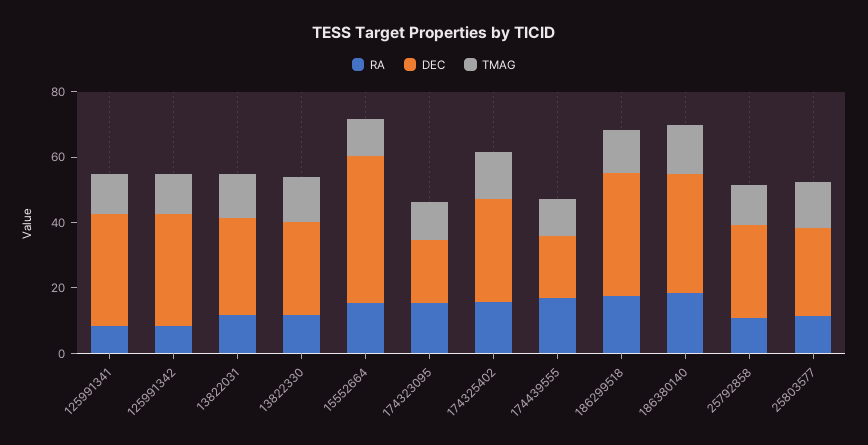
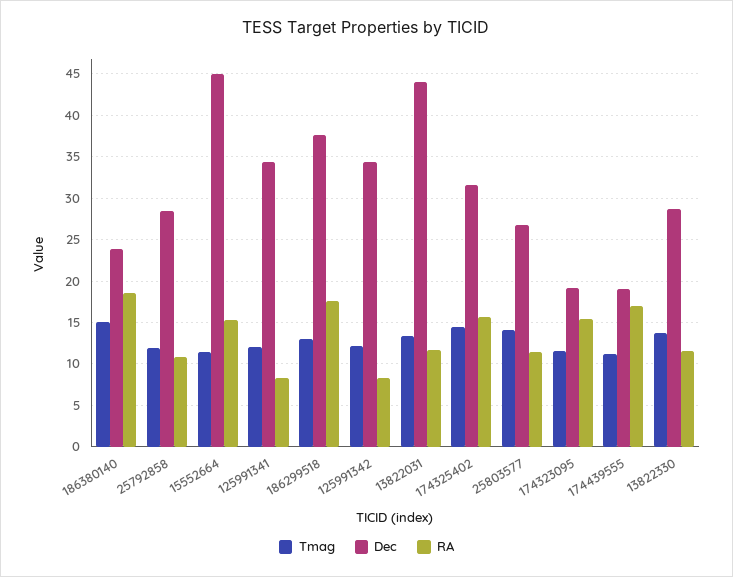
  {
    "RA": {
      "125991341": 8,
      "125991342": 8,
      "13822031": 12,
      "13822330": 12,
      "15552664": 15,
      "174323095": 15,
      "174325402": 16,
      "174439555": 17,
      "186299518": 18,
      "186380140": 19,
      "25792858": 11,
      "25803577": 11
    },
    "DEC": {
      "125991341": 34,
      "125991342": 34,
-     "13822031": 30,
+     "13822031": 44,
      "13822330": 29,
      "15552664": 45,
      "174323095": 19,
      "174325402": 32,
      "174439555": 19,
      "186299518": 38,
-     "186380140": 35,
+     "186380140": 24,
      "25792858": 28,
      "25803577": 27
    },
    "TMAG": {
      "125991341": 12,
      "125991342": 12,
      "13822031": 13,
      "13822330": 14,
      "15552664": 11,
      "174323095": 12,
      "174325402": 14,
      "174439555": 11,
      "186299518": 13,
      "186380140": 15,
      "25792858": 12,
      "25803577": 14
    }
  }

